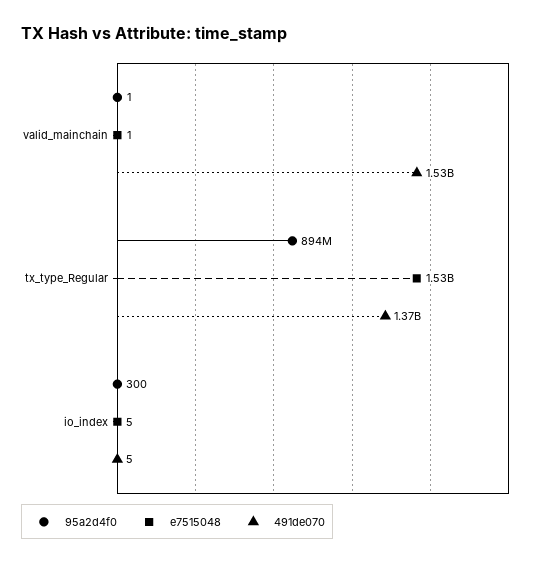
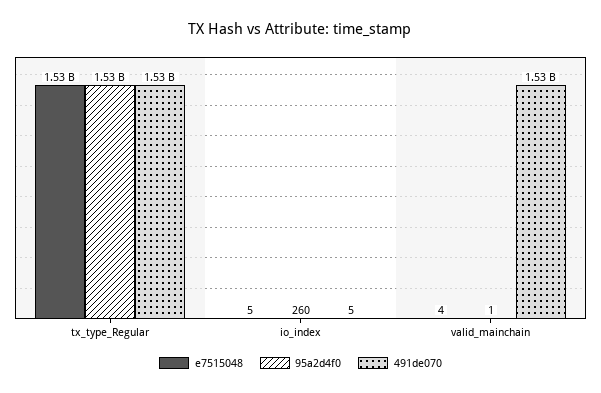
  {
    "95a2d4f0": {
      "valid_mainchain": 1,
-     "tx_type_Regular": 894000000,
+     "tx_type_Regular": 1530000000,
-     "io_index": 300
+     "io_index": 260
    },
    "e7515048": {
-     "valid_mainchain": 1,
+     "valid_mainchain": 4,
      "tx_type_Regular": 1530000000,
      "io_index": 5
    },
    "491de070": {
      "valid_mainchain": 1530000000,
-     "tx_type_Regular": 1370000000,
+     "tx_type_Regular": 1530000000,
      "io_index": 5
    }
  }

